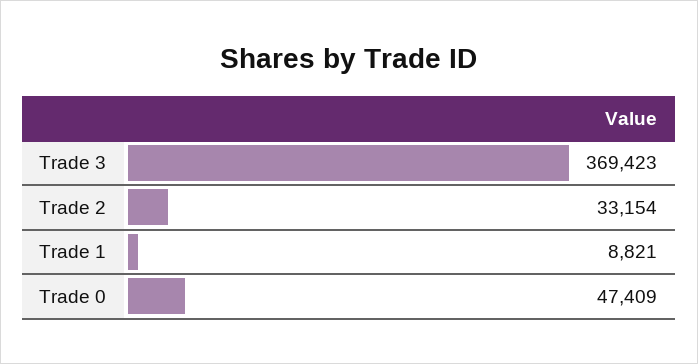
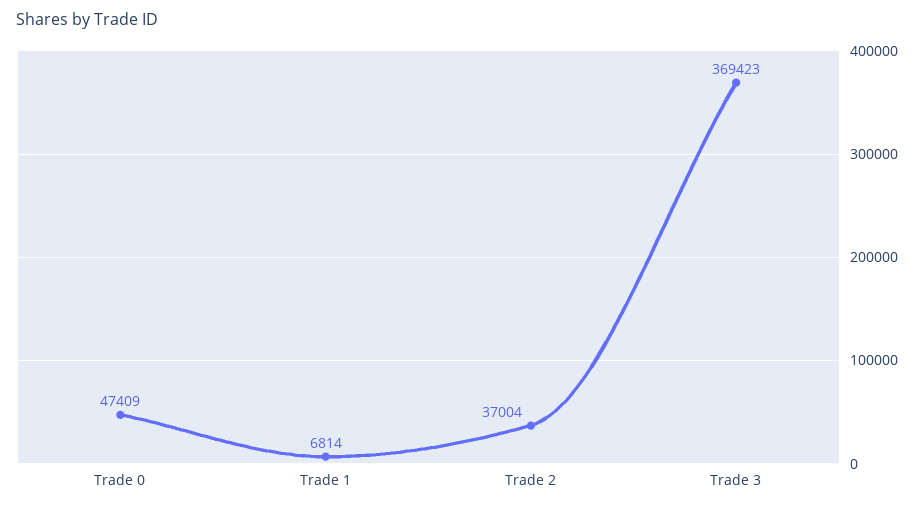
  {
    "Trade 3": 369423,
-   "Trade 2": 33154,
+   "Trade 2": 37004,
-   "Trade 1": 8821,
+   "Trade 1": 6814,
    "Trade 0": 47409
  }

